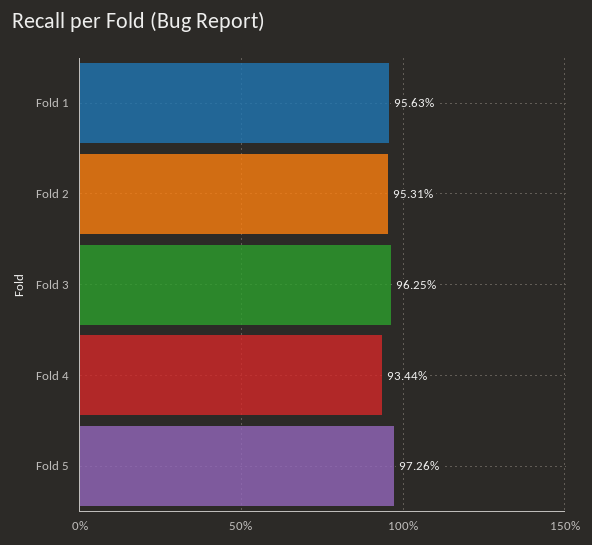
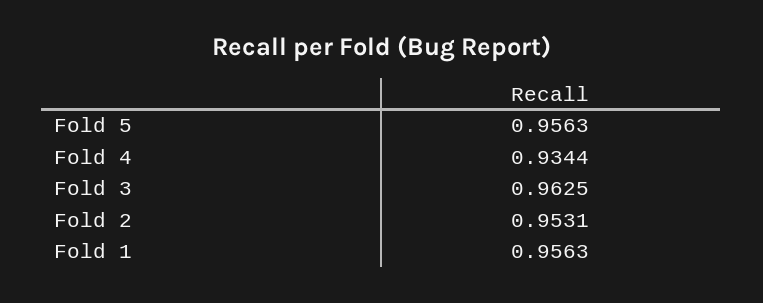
  {
    "Fold 1": 0.9563,
    "Fold 2": 0.9531,
    "Fold 3": 0.9625,
    "Fold 4": 0.9344,
-   "Fold 5": 0.9726
+   "Fold 5": 0.9563
  }

